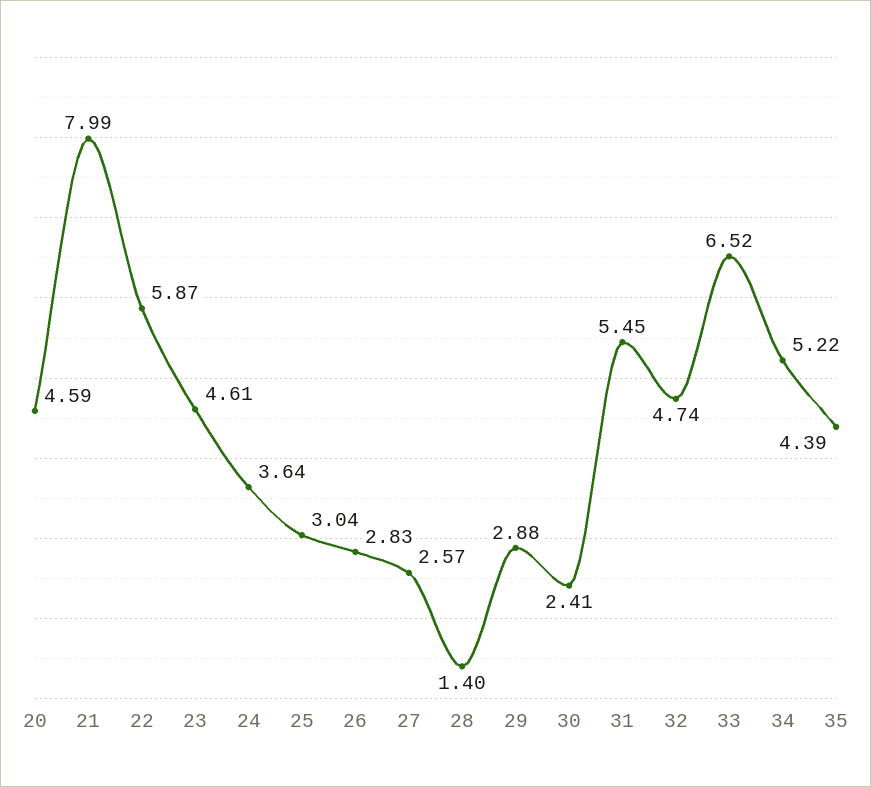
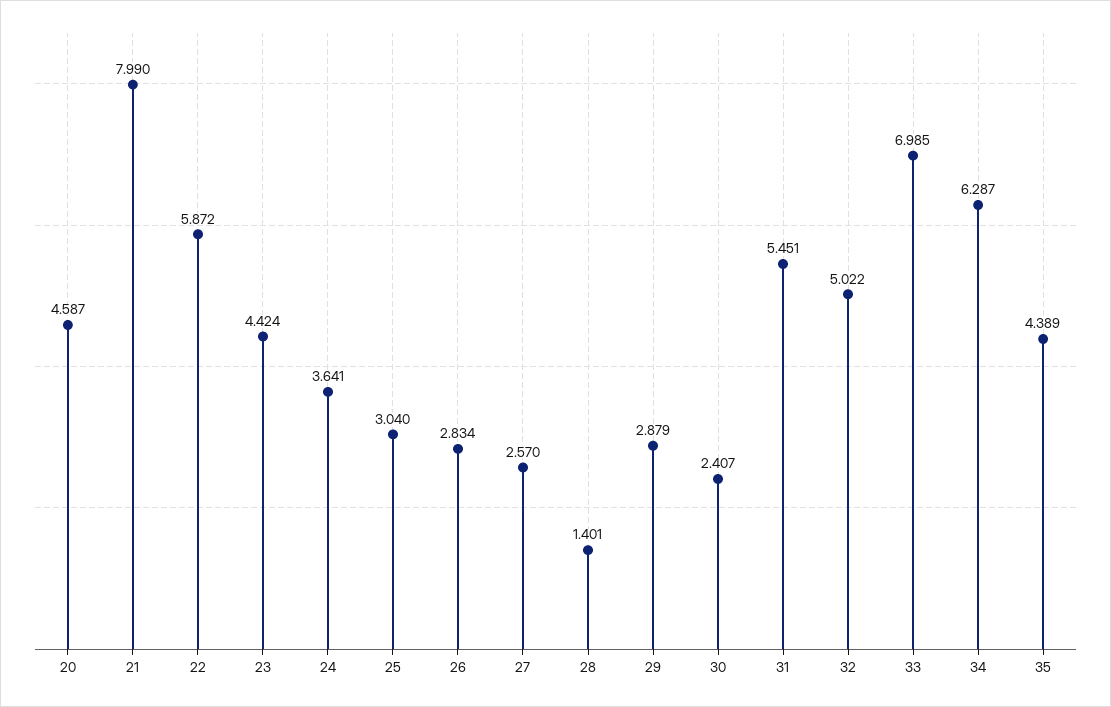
  {
    "20": 4.587,
    "21": 7.99,
    "22": 5.872,
-   "23": 4.61,
+   "23": 4.424,
    "24": 3.641,
    "25": 3.04,
    "26": 2.834,
    "27": 2.57,
    "28": 1.401,
    "29": 2.879,
    "30": 2.407,
    "31": 5.451,
-   "32": 4.74,
+   "32": 5.022,
-   "33": 6.52,
+   "33": 6.985,
-   "34": 5.22,
+   "34": 6.287,
    "35": 4.389
  }

